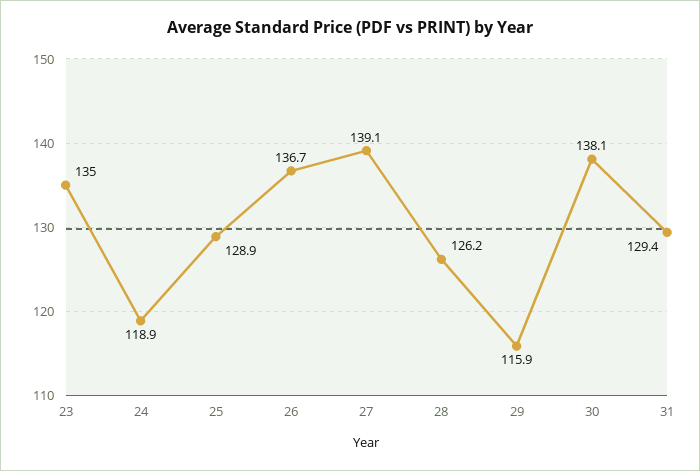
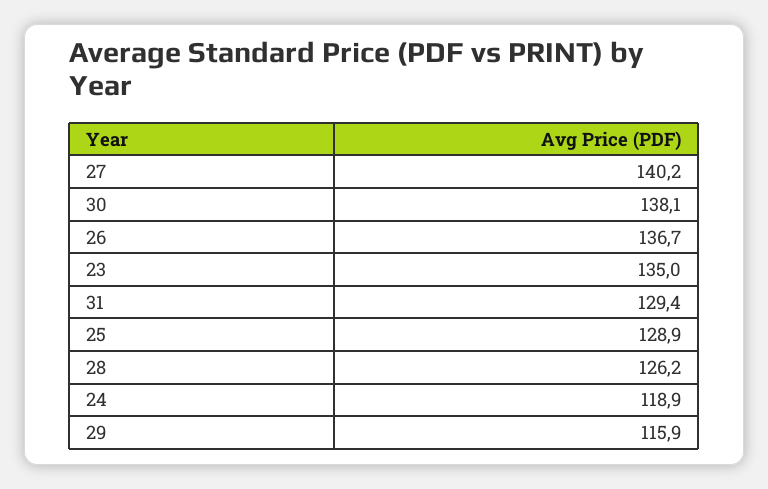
  {
    "23": 135,
    "24": 118.9,
    "25": 128.9,
    "26": 136.7,
-   "27": 139.1,
+   "27": 140.2,
    "28": 126.2,
    "29": 115.9,
    "30": 138.1,
    "31": 129.4
  }

